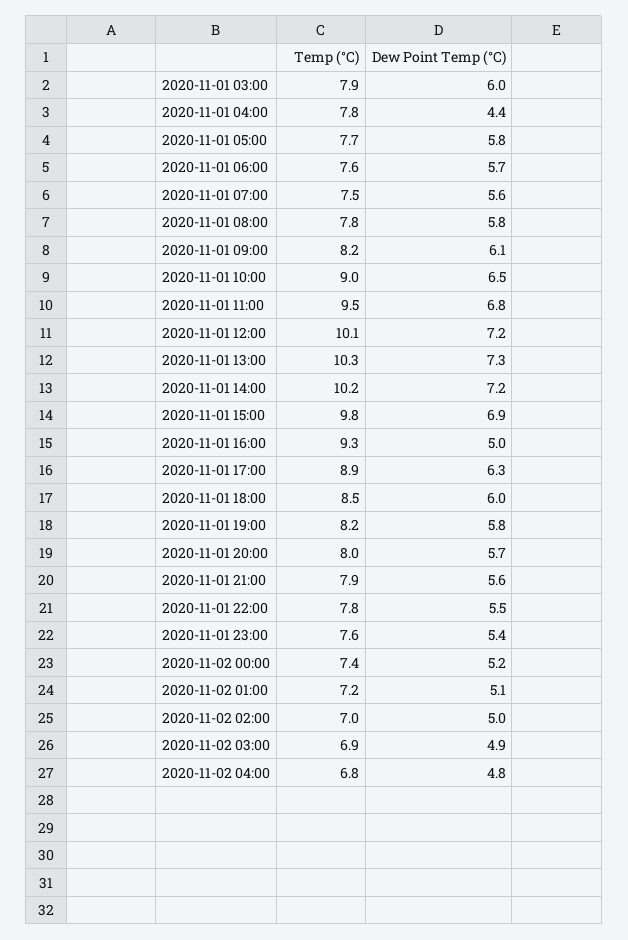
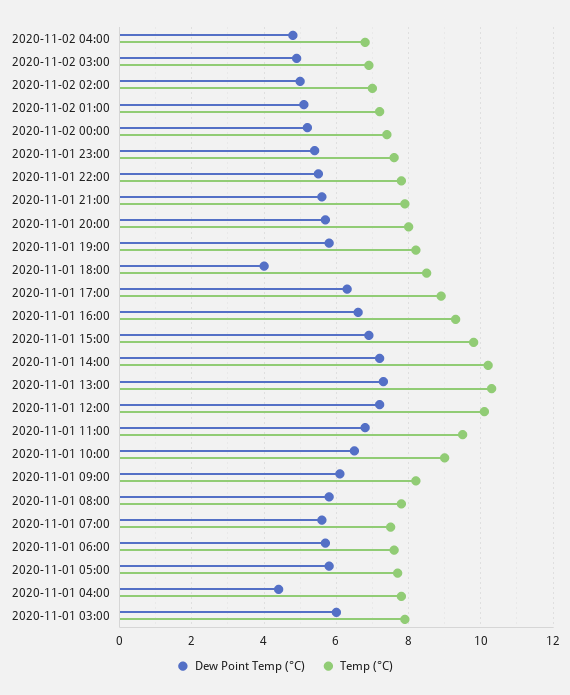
  {
    "Temp (°C)": {
      "2020-11-01 03:00": 7.9,
      "2020-11-01 04:00": 7.8,
      "2020-11-01 05:00": 7.7,
      "2020-11-01 06:00": 7.6,
      "2020-11-01 07:00": 7.5,
      "2020-11-01 08:00": 7.8,
      "2020-11-01 09:00": 8.2,
      "2020-11-01 10:00": 9,
      "2020-11-01 11:00": 9.5,
      "2020-11-01 12:00": 10.1,
      "2020-11-01 13:00": 10.3,
      "2020-11-01 14:00": 10.2,
      "2020-11-01 15:00": 9.8,
      "2020-11-01 16:00": 9.3,
      "2020-11-01 17:00": 8.9,
      "2020-11-01 18:00": 8.5,
      "2020-11-01 19:00": 8.2,
      "2020-11-01 20:00": 8,
      "2020-11-01 21:00": 7.9,
      "2020-11-01 22:00": 7.8,
      "2020-11-01 23:00": 7.6,
      "2020-11-02 00:00": 7.4,
      "2020-11-02 01:00": 7.2,
      "2020-11-02 02:00": 7,
      "2020-11-02 03:00": 6.9,
      "2020-11-02 04:00": 6.8
    },
    "Dew Point Temp (°C)": {
      "2020-11-01 03:00": 6,
      "2020-11-01 04:00": 4.4,
      "2020-11-01 05:00": 5.8,
      "2020-11-01 06:00": 5.7,
      "2020-11-01 07:00": 5.6,
      "2020-11-01 08:00": 5.8,
      "2020-11-01 09:00": 6.1,
      "2020-11-01 10:00": 6.5,
      "2020-11-01 11:00": 6.8,
      "2020-11-01 12:00": 7.2,
      "2020-11-01 13:00": 7.3,
      "2020-11-01 14:00": 7.2,
      "2020-11-01 15:00": 6.9,
-     "2020-11-01 16:00": 5,
+     "2020-11-01 16:00": 6.5,
      "2020-11-01 17:00": 6.3,
-     "2020-11-01 18:00": 6,
+     "2020-11-01 18:00": 4,
      "2020-11-01 19:00": 5.8,
      "2020-11-01 20:00": 5.7,
      "2020-11-01 21:00": 5.6,
      "2020-11-01 22:00": 5.5,
      "2020-11-01 23:00": 5.4,
      "2020-11-02 00:00": 5.2,
      "2020-11-02 01:00": 5.1,
      "2020-11-02 02:00": 5,
      "2020-11-02 03:00": 4.9,
      "2020-11-02 04:00": 4.8
    }
  }

